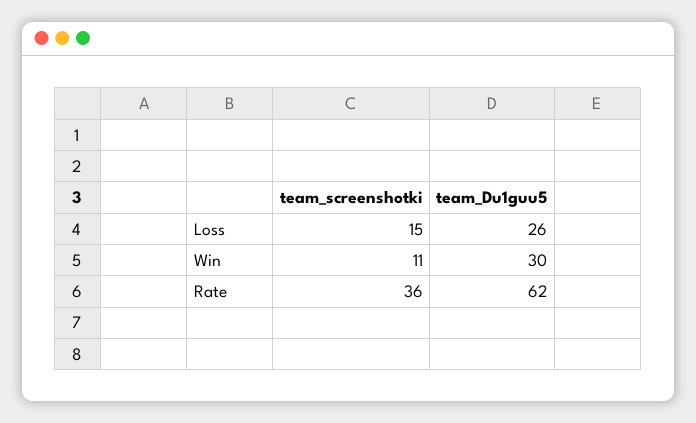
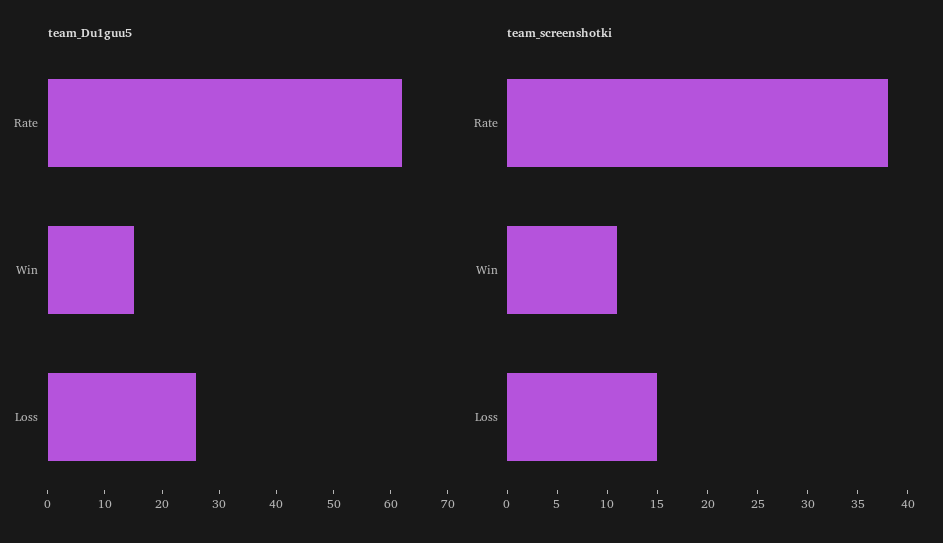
  {
    "team_screenshotki": {
      "Loss": 15,
      "Win": 11,
-     "Rate": 36
+     "Rate": 38
    },
    "team_Du1guu5": {
      "Loss": 26,
-     "Win": 30,
+     "Win": 15,
      "Rate": 62
    }
  }

